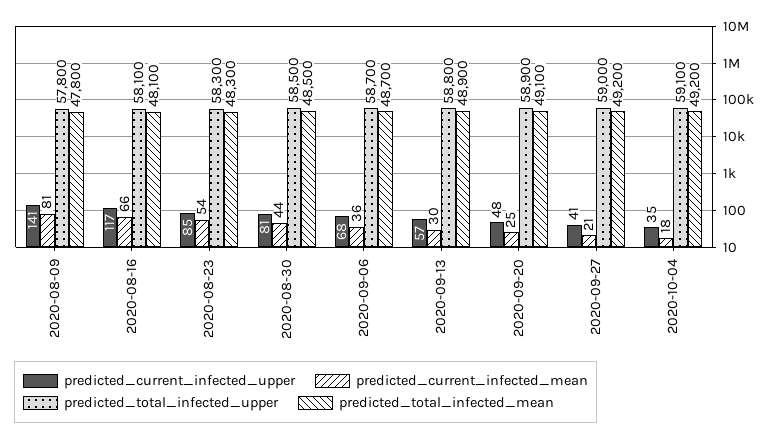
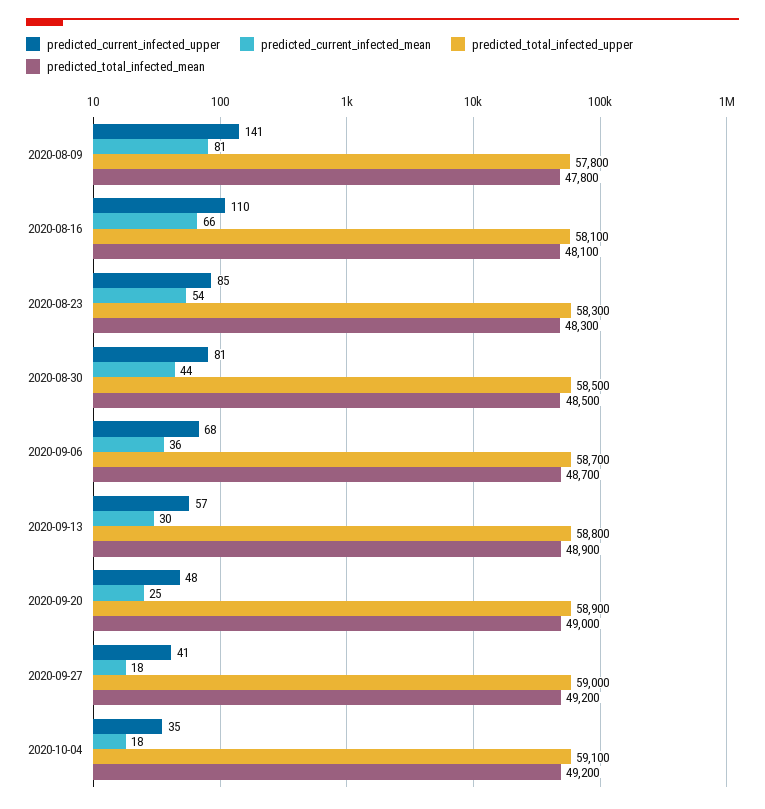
  {
    "predicted_current_infected_upper": {
      "2020-08-09": 141,
-     "2020-08-16": 117,
+     "2020-08-16": 110,
      "2020-08-23": 85,
      "2020-08-30": 81,
      "2020-09-06": 68,
      "2020-09-13": 57,
      "2020-09-20": 48,
      "2020-09-27": 41,
      "2020-10-04": 35
    },
    "predicted_current_infected_mean": {
      "2020-08-09": 81,
      "2020-08-16": 66,
      "2020-08-23": 54,
      "2020-08-30": 44,
      "2020-09-06": 36,
      "2020-09-13": 30,
      "2020-09-20": 25,
-     "2020-09-27": 21,
+     "2020-09-27": 18,
      "2020-10-04": 18
    },
    "predicted_total_infected_upper": {
      "2020-08-09": 57800,
      "2020-08-16": 58100,
      "2020-08-23": 58300,
      "2020-08-30": 58500,
      "2020-09-06": 58700,
      "2020-09-13": 58800,
      "2020-09-20": 58900,
      "2020-09-27": 59000,
      "2020-10-04": 59100
    },
    "predicted_total_infected_mean": {
      "2020-08-09": 47800,
      "2020-08-16": 48100,
      "2020-08-23": 48300,
      "2020-08-30": 48500,
      "2020-09-06": 48700,
      "2020-09-13": 48900,
-     "2020-09-20": 49100,
+     "2020-09-20": 49000,
      "2020-09-27": 49200,
      "2020-10-04": 49200
    }
  }

